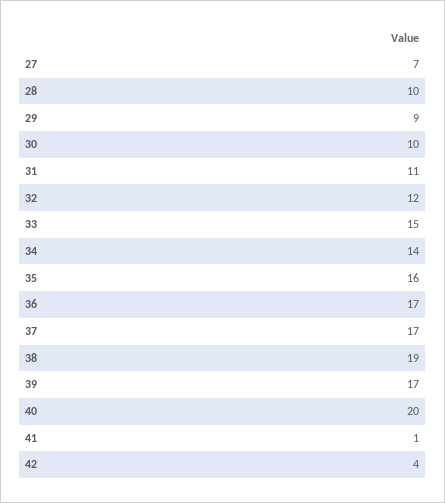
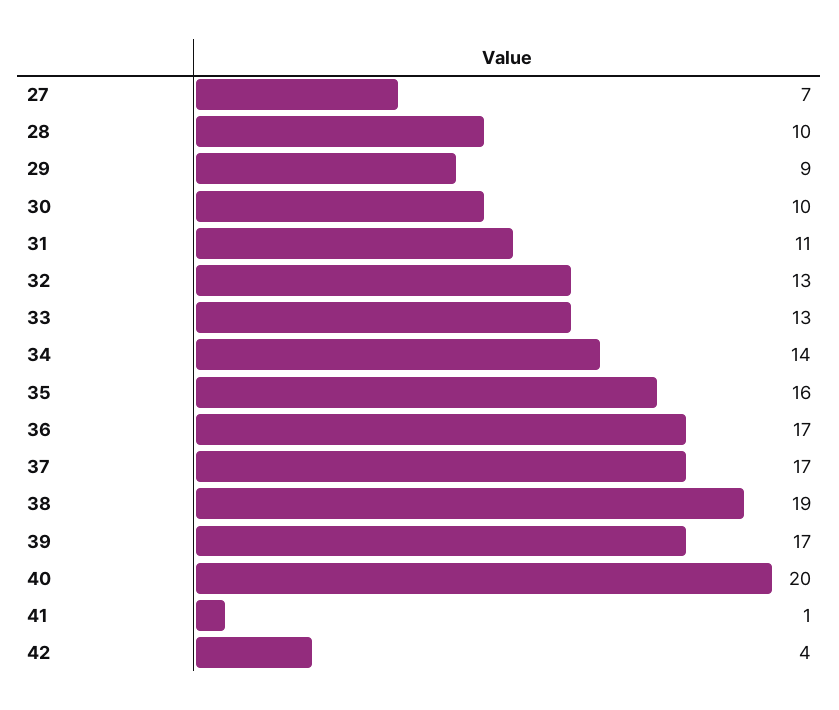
  {
    "27": 7,
    "28": 10,
    "29": 9,
    "30": 10,
    "31": 11,
-   "32": 12,
+   "32": 13,
-   "33": 15,
+   "33": 13,
    "34": 14,
    "35": 16,
    "36": 17,
    "37": 17,
    "38": 19,
    "39": 17,
    "40": 20,
    "41": 1,
    "42": 4
  }

